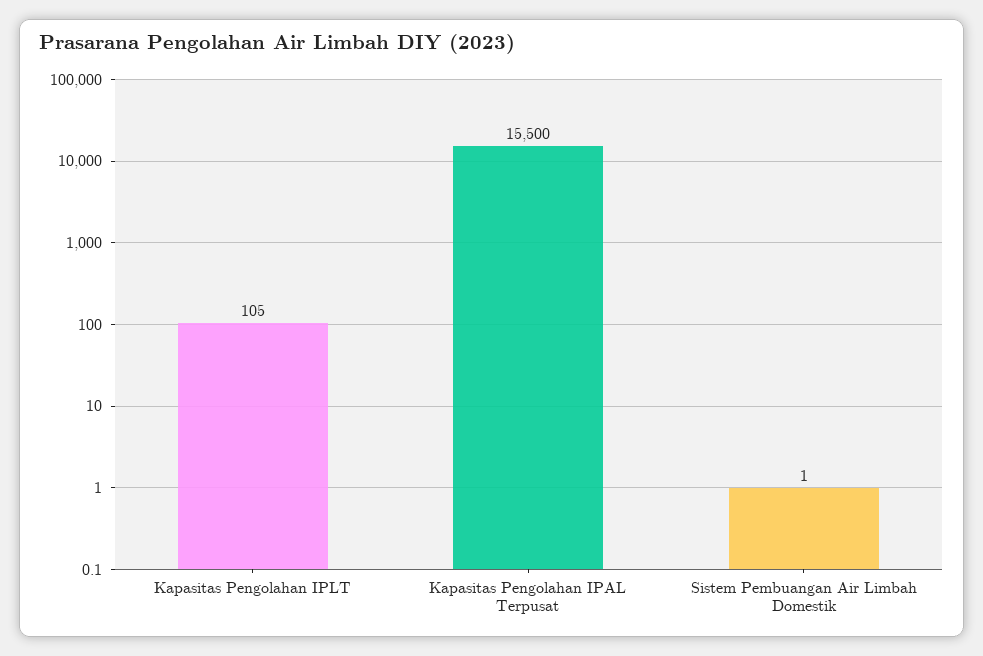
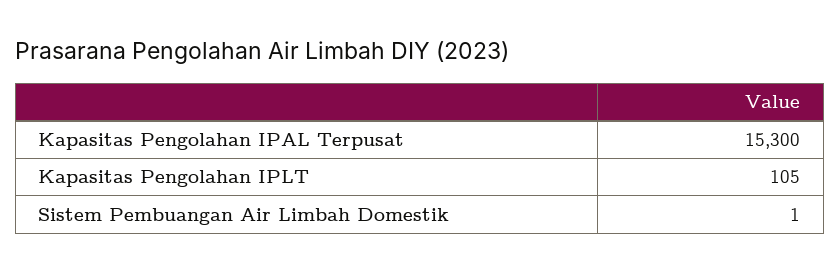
  {
    "Kapasitas Pengolahan IPLT": 105,
-   "Kapasitas Pengolahan IPAL Terpusat": 15500,
+   "Kapasitas Pengolahan IPAL Terpusat": 15300,
    "Sistem Pembuangan Air Limbah Domestik": 1
  }

